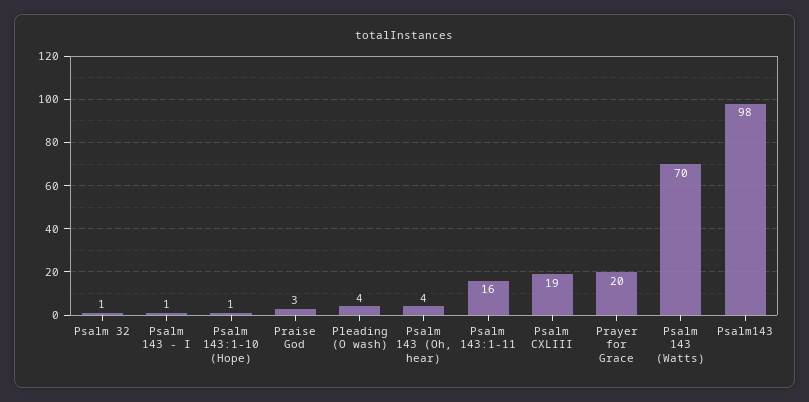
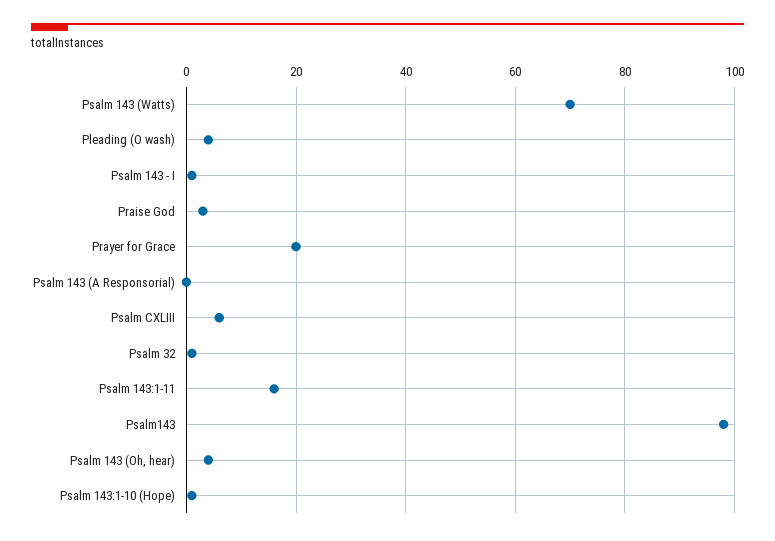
  {
    "Psalm 32": 1,
    "Psalm 143 - I": 1,
    "Psalm 143:1-10 (Hope)": 1,
    "Praise God": 3,
    "Pleading (O wash)": 4,
    "Psalm 143 (Oh, hear)": 4,
    "Psalm 143:1-11": 16,
-   "Psalm CXLIII": 19,
+   "Psalm CXLIII": 5,
    "Prayer for Grace": 20,
    "Psalm 143 (Watts)": 70,
-   "Psalm143": 98
+   "Psalm143": 98,
+   "Psalm 143 (A Responsorial)": 0
  }

